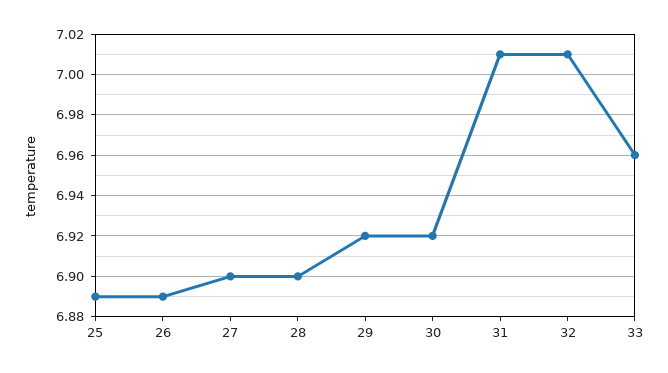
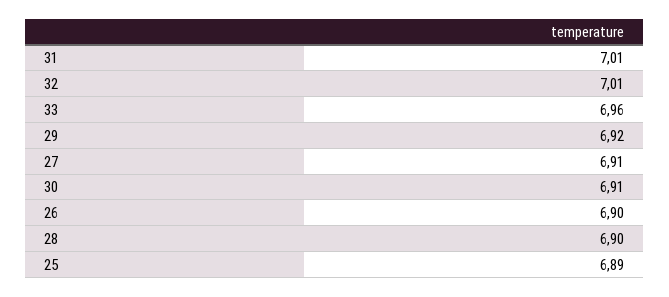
  {
    "25": 6.89,
-   "26": 6.89,
+   "26": 6.9,
-   "27": 6.9,
+   "27": 6.91,
    "28": 6.9,
    "29": 6.92,
-   "30": 6.92,
+   "30": 6.91,
    "31": 7.01,
    "32": 7.01,
    "33": 6.96
  }

